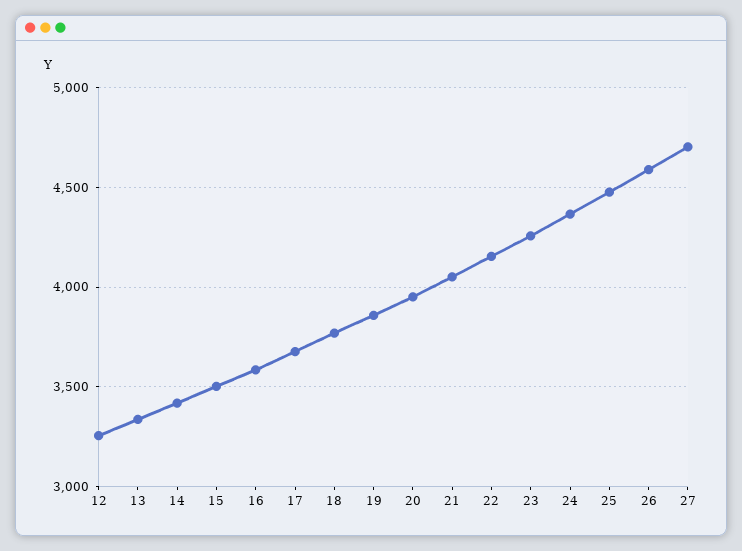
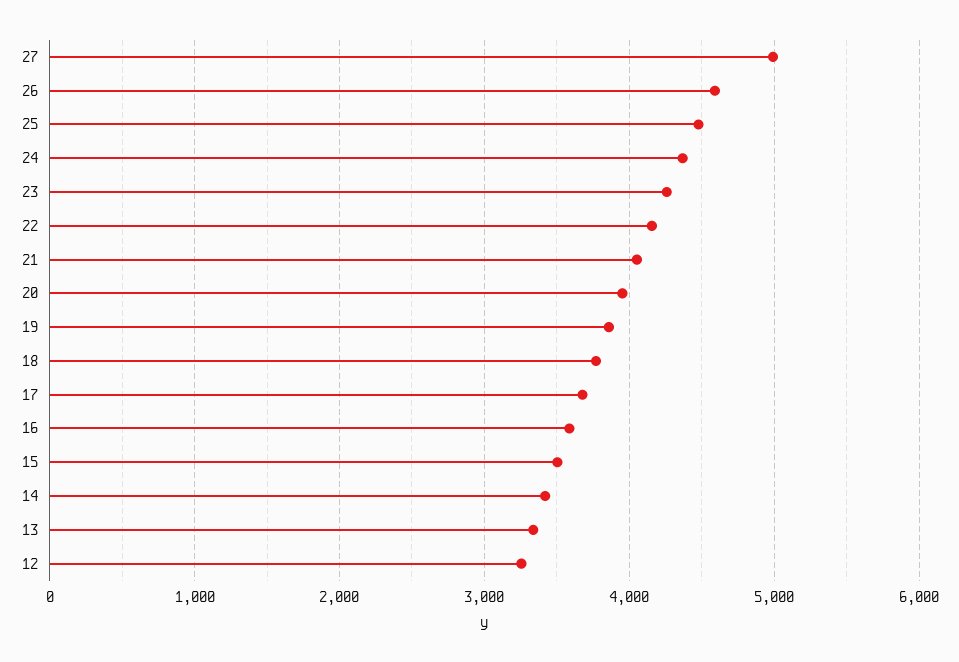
  {
    "12": 3250,
    "13": 3350,
    "14": 3400,
    "15": 3500,
    "16": 3600,
    "17": 3700,
    "18": 3750,
    "19": 3850,
    "20": 3950,
    "21": 4050,
    "22": 4150,
    "23": 4250,
    "24": 4350,
    "25": 4500,
    "26": 4600,
-   "27": 4700
+   "27": 5000
  }

